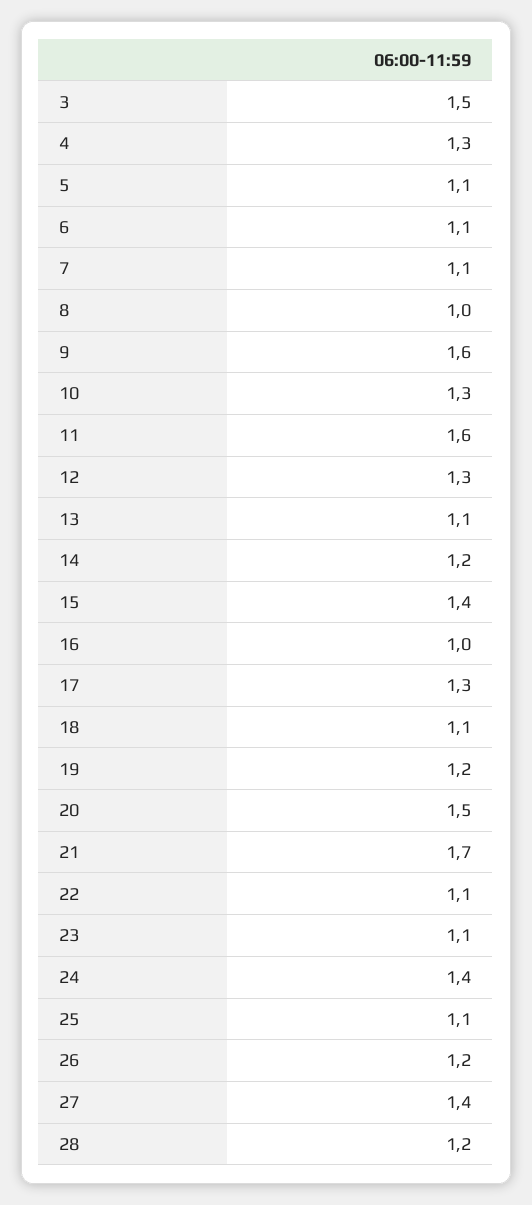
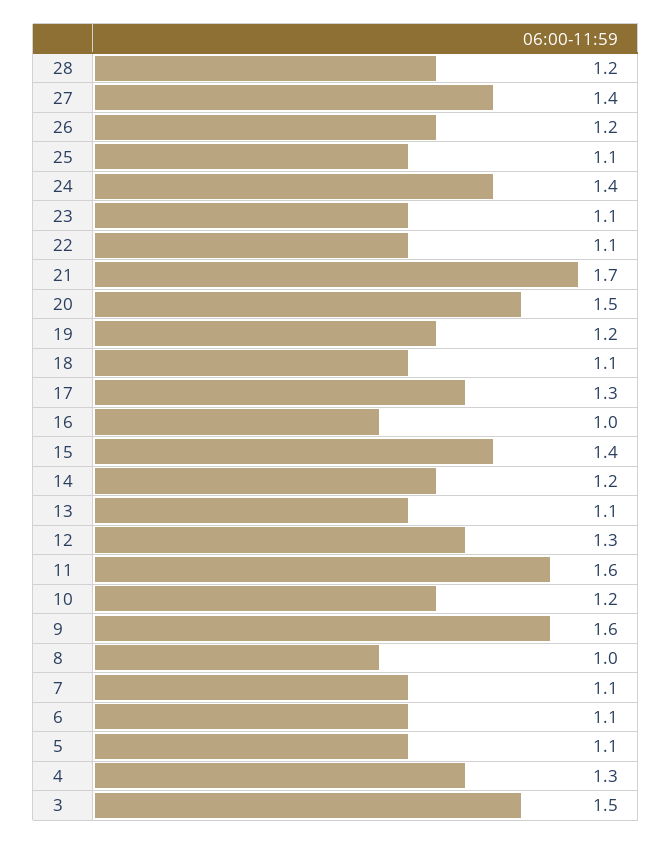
  {
    "3": 1.5,
    "4": 1.3,
    "5": 1.1,
    "6": 1.1,
    "7": 1.1,
    "8": 1,
    "9": 1.6,
-   "10": 1.3,
+   "10": 1.2,
    "11": 1.6,
    "12": 1.3,
    "13": 1.1,
    "14": 1.2,
    "15": 1.4,
    "16": 1,
    "17": 1.3,
    "18": 1.1,
    "19": 1.2,
    "20": 1.5,
    "21": 1.7,
    "22": 1.1,
    "23": 1.1,
    "24": 1.4,
    "25": 1.1,
    "26": 1.2,
    "27": 1.4,
    "28": 1.2
  }

